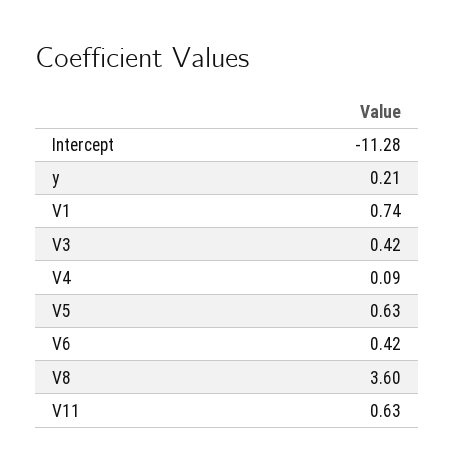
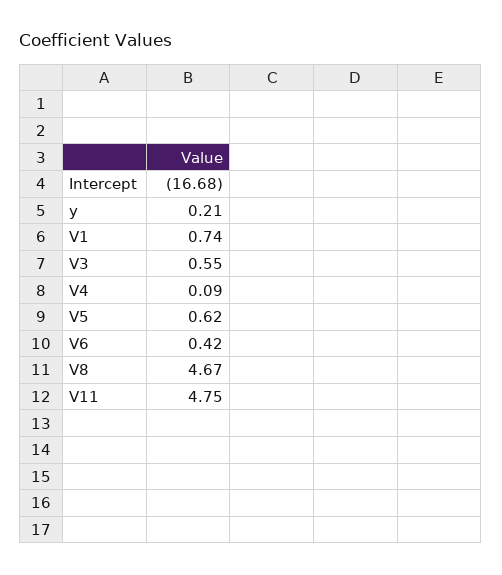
  {
-   "Intercept": -11.28,
+   "Intercept": -16.68,
    "y": 0.21,
    "V1": 0.74,
-   "V3": 0.42,
+   "V3": 0.55,
    "V4": 0.09,
-   "V5": 0.63,
+   "V5": 0.62,
    "V6": 0.42,
-   "V8": 3.6,
+   "V8": 4.67,
-   "V11": 0.63
+   "V11": 4.75
  }

